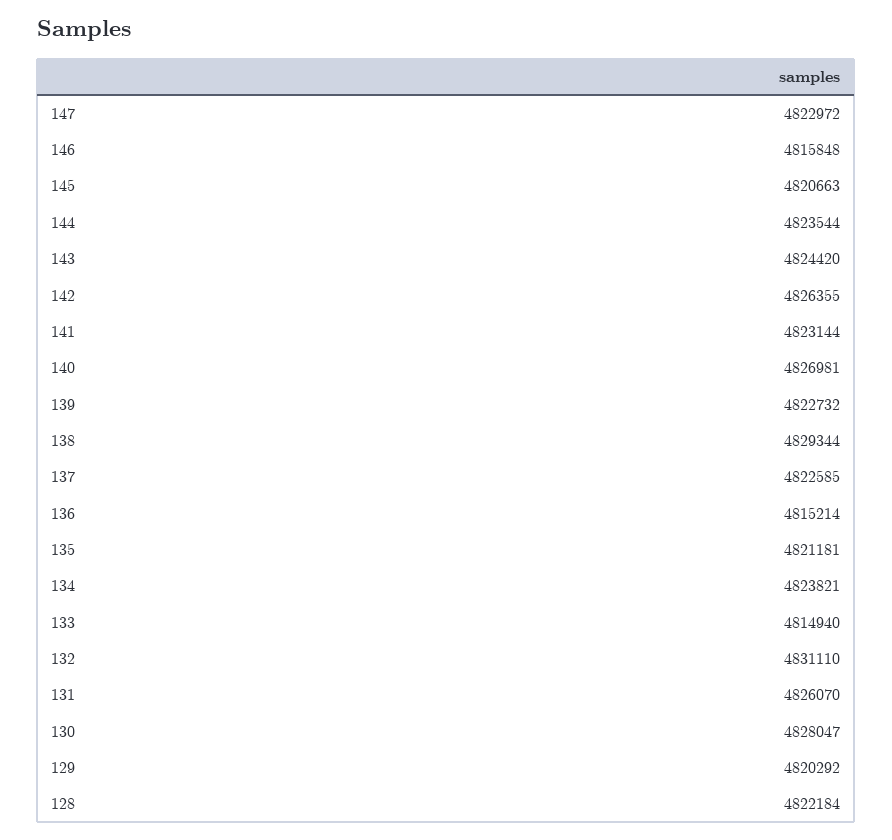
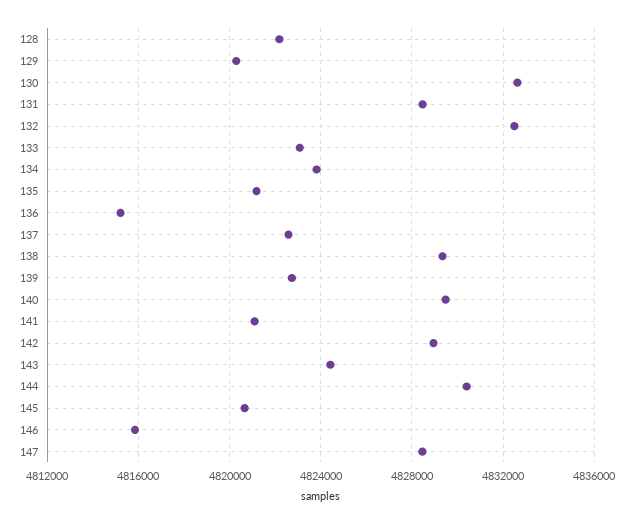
  {
-   "147": 4822972,
+   "147": 4828500,
    "146": 4815848,
    "145": 4820663,
-   "144": 4823544,
+   "144": 4830500,
    "143": 4824420,
-   "142": 4826355,
+   "142": 4829000,
-   "141": 4823144,
+   "141": 4821000,
-   "140": 4826981,
+   "140": 4829500,
    "139": 4822732,
    "138": 4829344,
    "137": 4822585,
    "136": 4815214,
    "135": 4821181,
    "134": 4823821,
-   "133": 4814940,
+   "133": 4823000,
-   "132": 4831110,
+   "132": 4832500,
-   "131": 4826070,
+   "131": 4828500,
-   "130": 4828047,
+   "130": 4832500,
    "129": 4820292,
    "128": 4822184
  }

